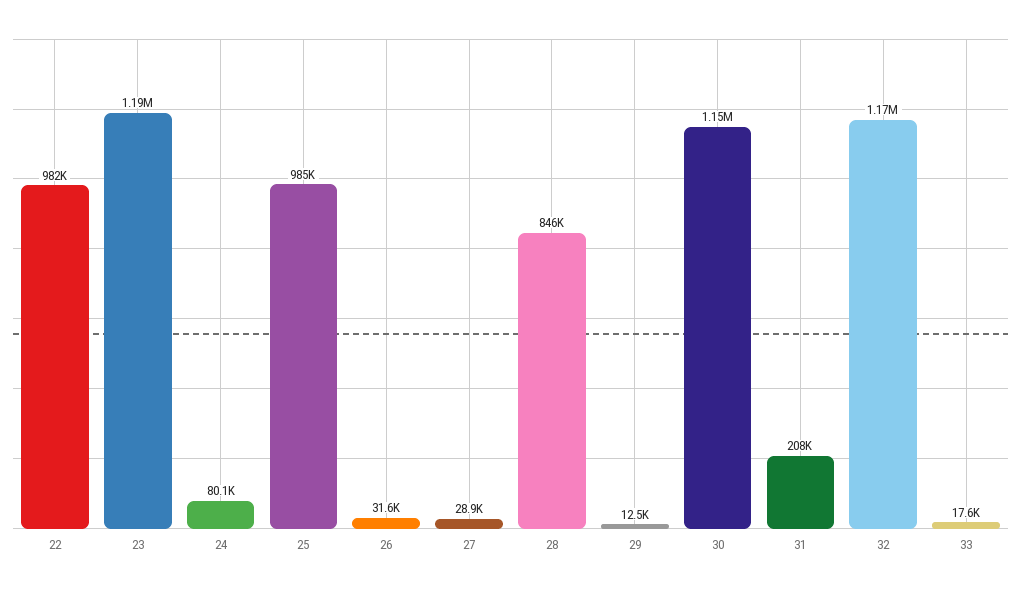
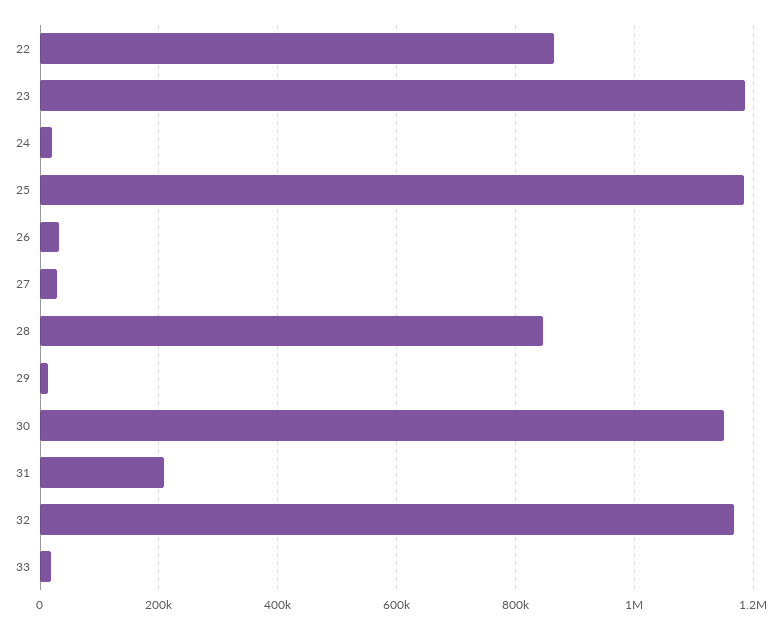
  {
-   "22": 982000,
+   "22": 860000,
    "23": 1190000,
-   "24": 80100,
+   "24": 20000,
-   "25": 985000,
+   "25": 1180000,
    "26": 31600,
    "27": 28900,
    "28": 846000,
    "29": 12500,
    "30": 1150000,
    "31": 208000,
    "32": 1170000,
    "33": 17600
  }

